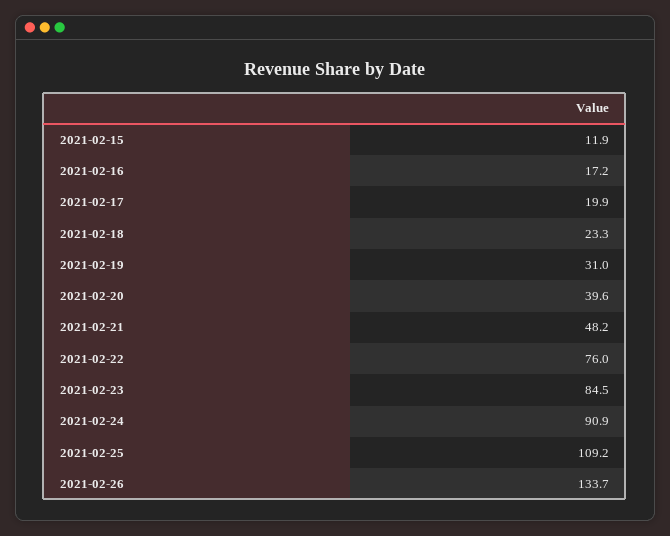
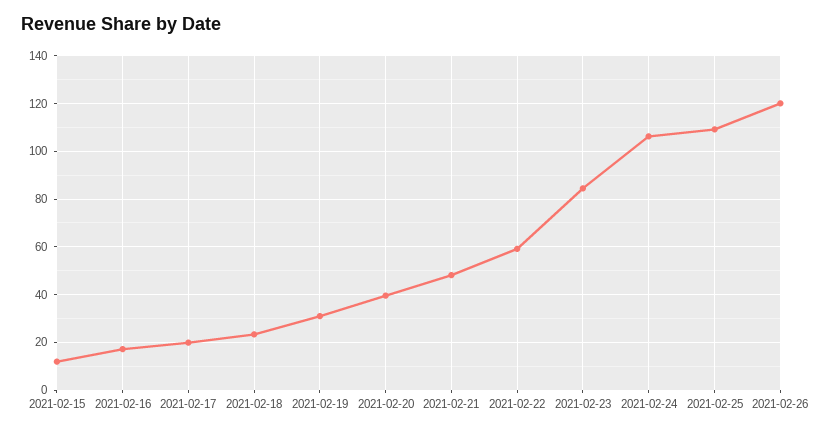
  {
    "2021-02-15": 11.9,
    "2021-02-16": 17.2,
    "2021-02-17": 19.9,
    "2021-02-18": 23.3,
    "2021-02-19": 31,
    "2021-02-20": 39.6,
    "2021-02-21": 48.2,
-   "2021-02-22": 76,
+   "2021-02-22": 60,
    "2021-02-23": 84.5,
-   "2021-02-24": 90.9,
+   "2021-02-24": 105,
    "2021-02-25": 109.2,
-   "2021-02-26": 133.7
+   "2021-02-26": 120
  }

